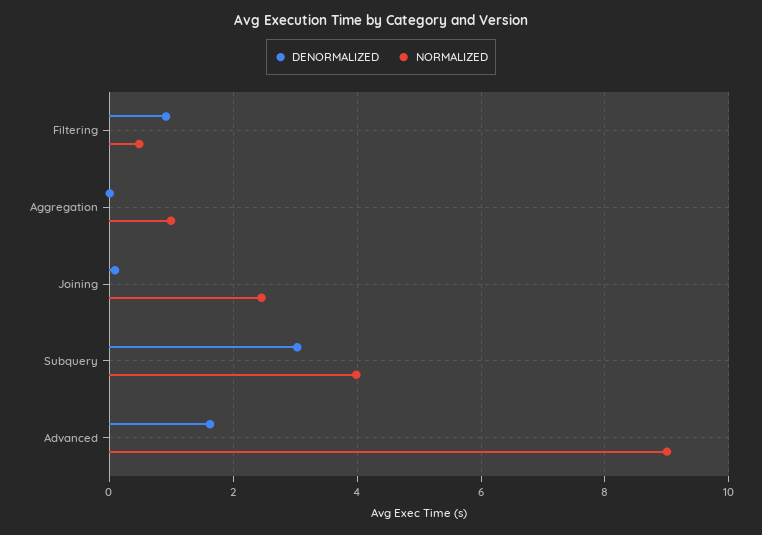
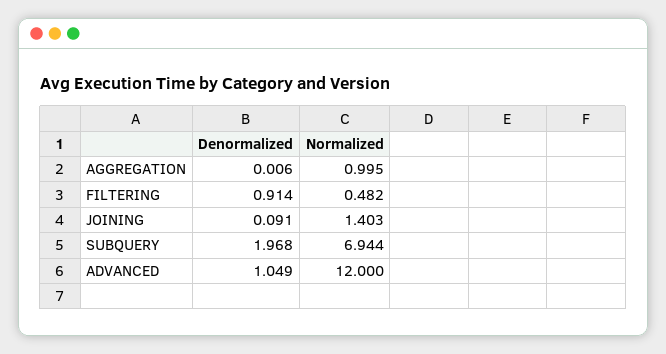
  {
    "DENORMALIZED": {
      "Filtering": 0.914,
      "Aggregation": 0.006,
      "Joining": 0.091,
-     "Subquery": 3,
+     "Subquery": 1.968,
-     "Advanced": 1.6
+     "Advanced": 1.049
    },
    "NORMALIZED": {
      "Filtering": 0.482,
      "Aggregation": 0.995,
-     "Joining": 2.4,
+     "Joining": 1.403,
-     "Subquery": 4,
+     "Subquery": 6.944,
-     "Advanced": 9
+     "Advanced": 12
    }
  }

